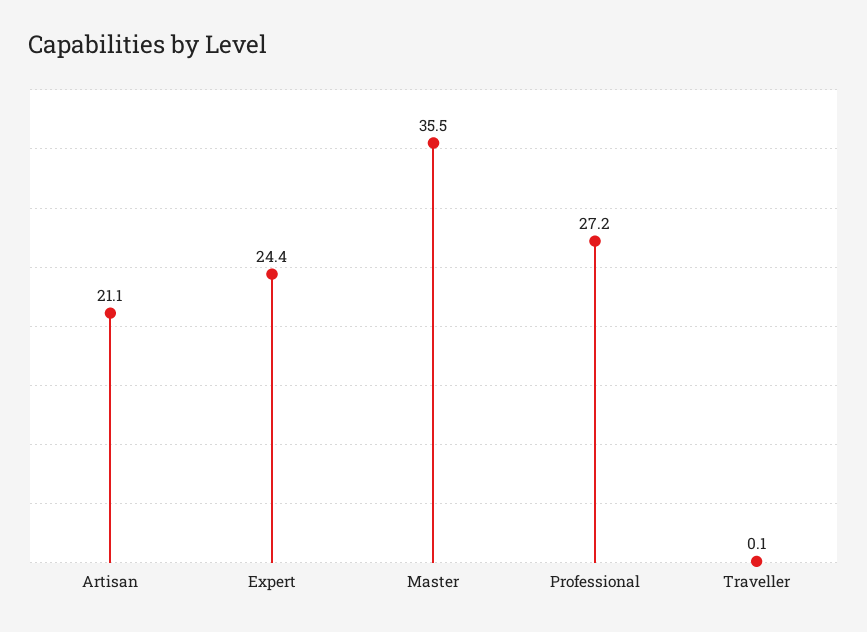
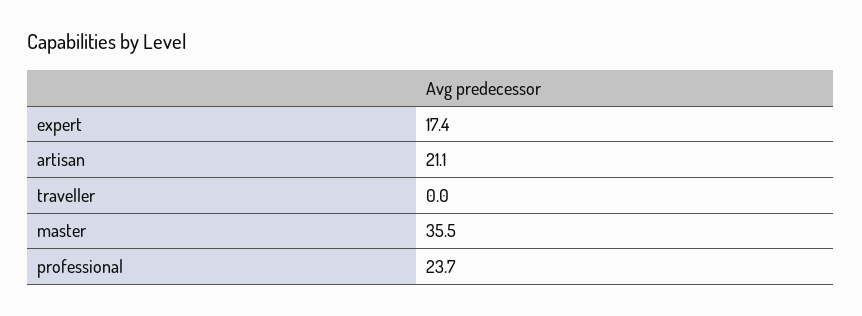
  {
    "Artisan": 21.1,
-   "Expert": 24.4,
+   "Expert": 17.4,
    "Master": 35.5,
-   "Professional": 27.2,
+   "Professional": 23.7,
-   "Traveller": 0.1
+   "Traveller": 0
  }

